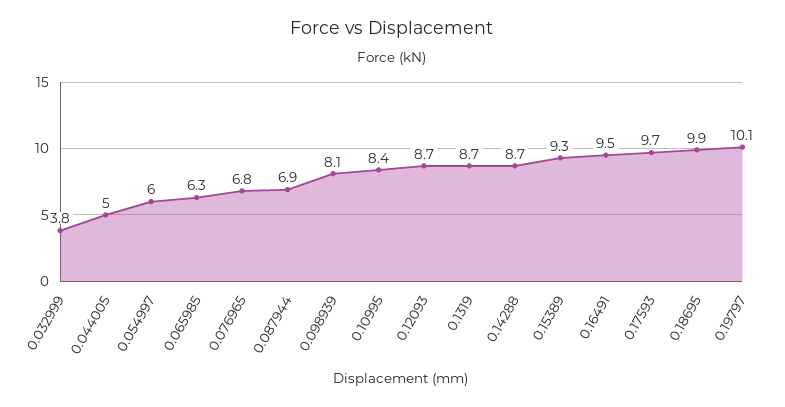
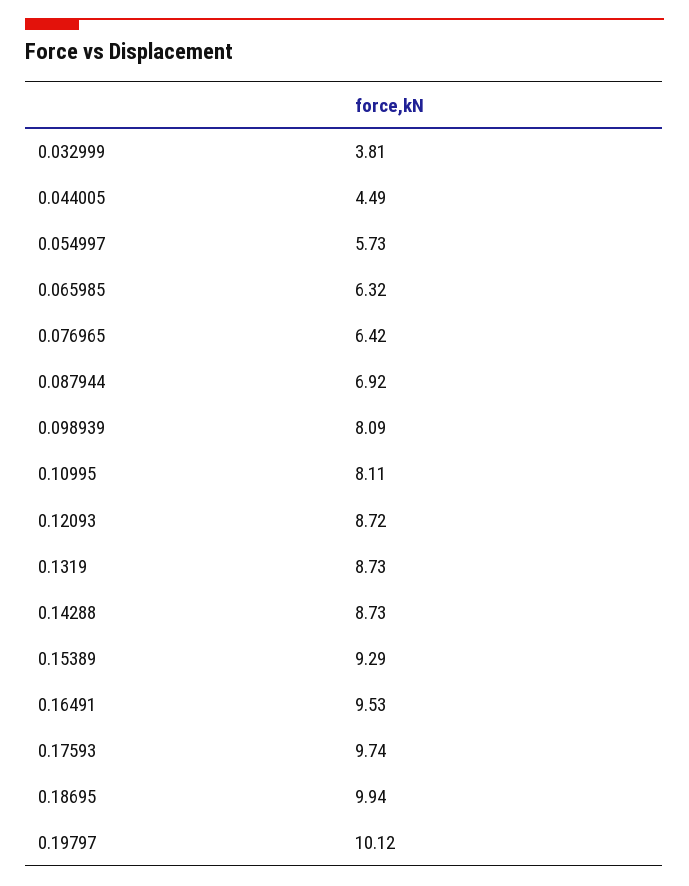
  {
    "0.032999": 3.81,
-   "0.044005": 5,
+   "0.044005": 4.49,
-   "0.054997": 6,
+   "0.054997": 5.73,
    "0.065985": 6.32,
-   "0.076965": 6.8,
+   "0.076965": 6.42,
    "0.087944": 6.92,
    "0.098939": 8.09,
-   "0.10995": 8.4,
+   "0.10995": 8.11,
    "0.12093": 8.72,
    "0.1319": 8.73,
    "0.14288": 8.73,
    "0.15389": 9.29,
    "0.16491": 9.53,
    "0.17593": 9.74,
    "0.18695": 9.94,
    "0.19797": 10.12
  }

